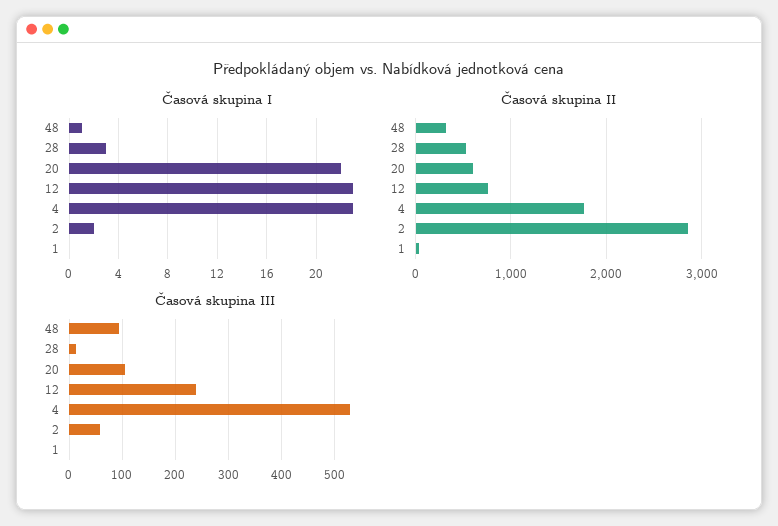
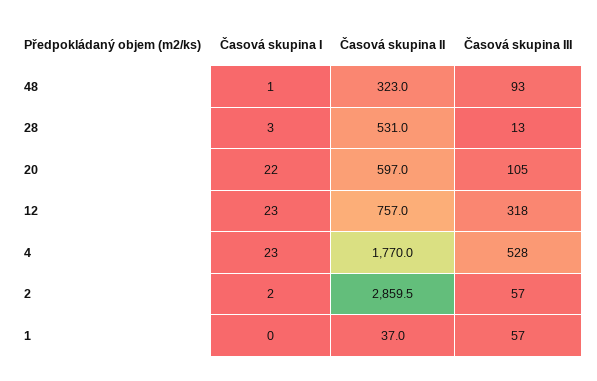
  {
    "Časová skupina I": {
      "48": 1,
      "28": 3,
      "20": 22,
      "12": 23,
      "4": 23,
      "2": 2,
      "1": 0
    },
    "Časová skupina II": {
      "48": 323,
      "28": 531,
      "20": 597,
      "12": 757,
      "4": 1770,
      "2": 2859.5,
      "1": 37
    },
    "Časová skupina III": {
      "48": 93,
      "28": 13,
      "20": 105,
-     "12": 240,
+     "12": 318,
      "4": 528,
      "2": 57,
-     "1": 0
+     "1": 57
    }
  }

